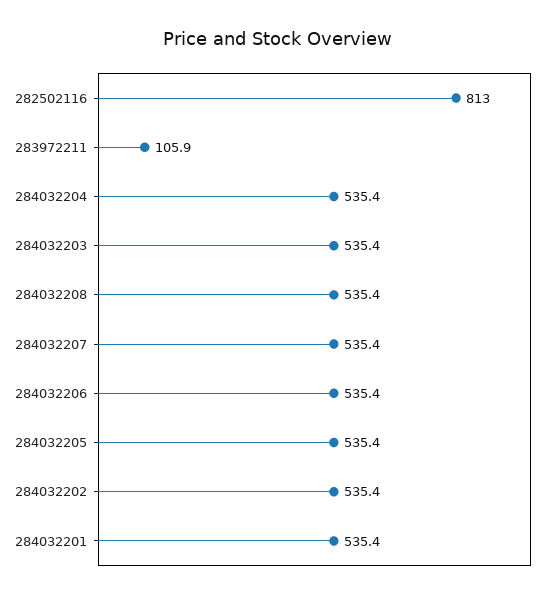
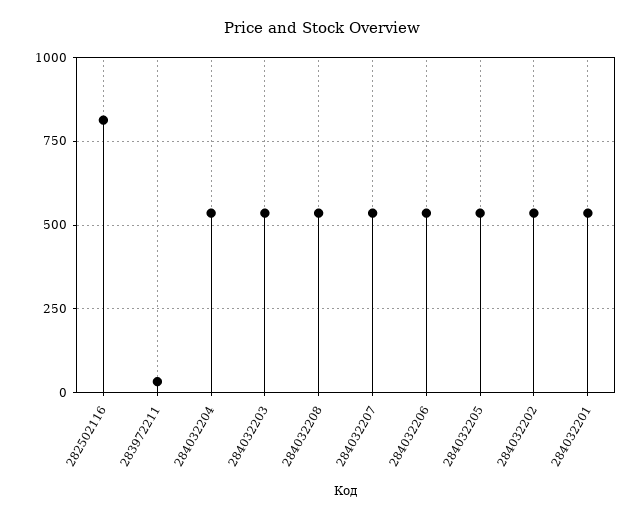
  {
    "282502116": 813,
-   "283972211": 105.9,
+   "283972211": 25,
    "284032204": 535.4,
    "284032203": 535.4,
    "284032208": 535.4,
    "284032207": 535.4,
    "284032206": 535.4,
    "284032205": 535.4,
    "284032202": 535.4,
    "284032201": 535.4
  }

